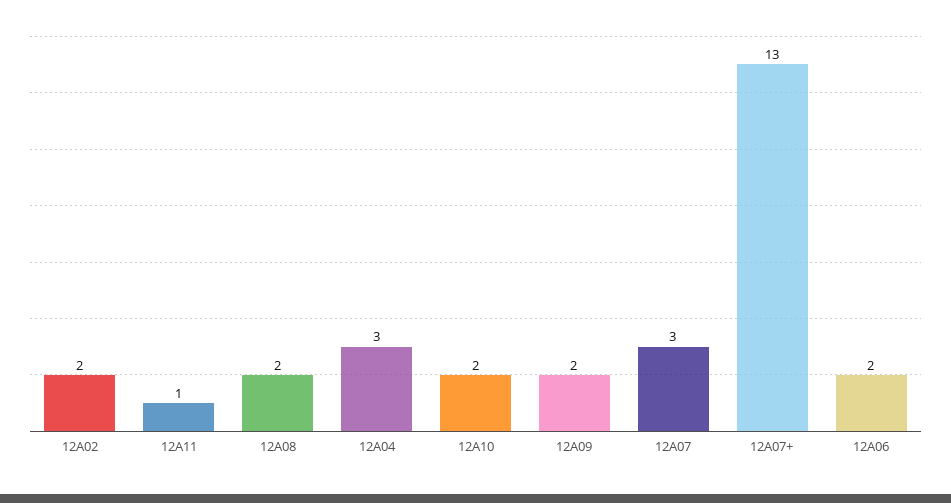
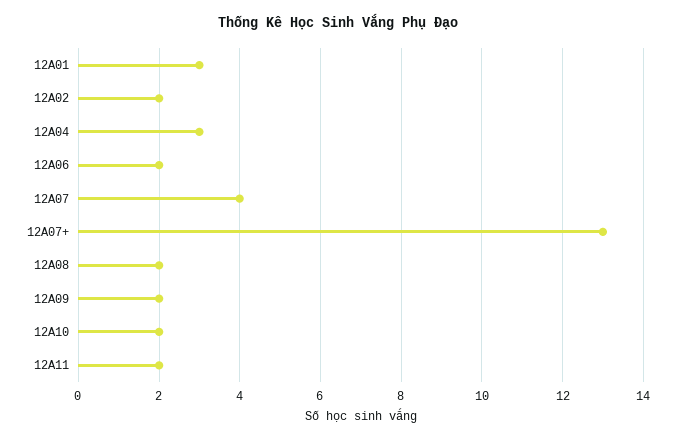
  {
    "12A02": 2,
-   "12A11": 1,
+   "12A11": 2,
    "12A08": 2,
    "12A04": 3,
    "12A10": 2,
    "12A09": 2,
-   "12A07": 3,
+   "12A07": 4,
    "12A07+": 13,
-   "12A06": 2
+   "12A06": 2,
+   "12A01": 3
  }

